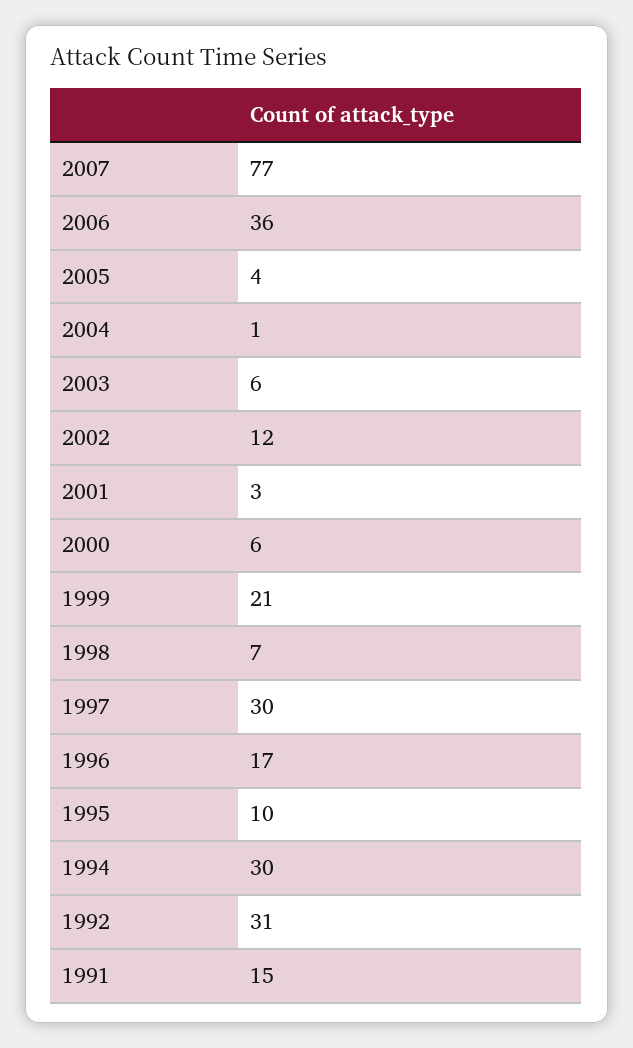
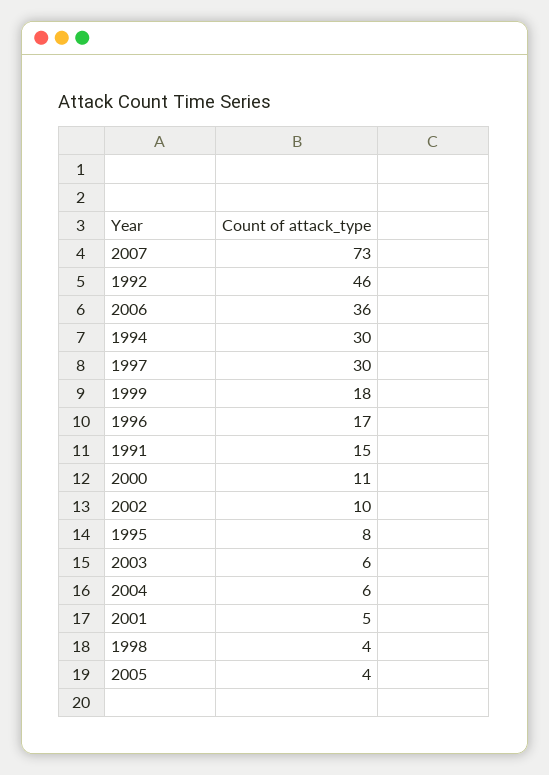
  {
-   "2007": 77,
+   "2007": 73,
    "2006": 36,
    "2005": 4,
-   "2004": 1,
+   "2004": 6,
    "2003": 6,
-   "2002": 12,
+   "2002": 10,
-   "2001": 3,
+   "2001": 5,
-   "2000": 6,
+   "2000": 11,
-   "1999": 21,
+   "1999": 18,
-   "1998": 7,
+   "1998": 4,
    "1997": 30,
    "1996": 17,
-   "1995": 10,
+   "1995": 8,
    "1994": 30,
-   "1992": 31,
+   "1992": 46,
    "1991": 15
  }

